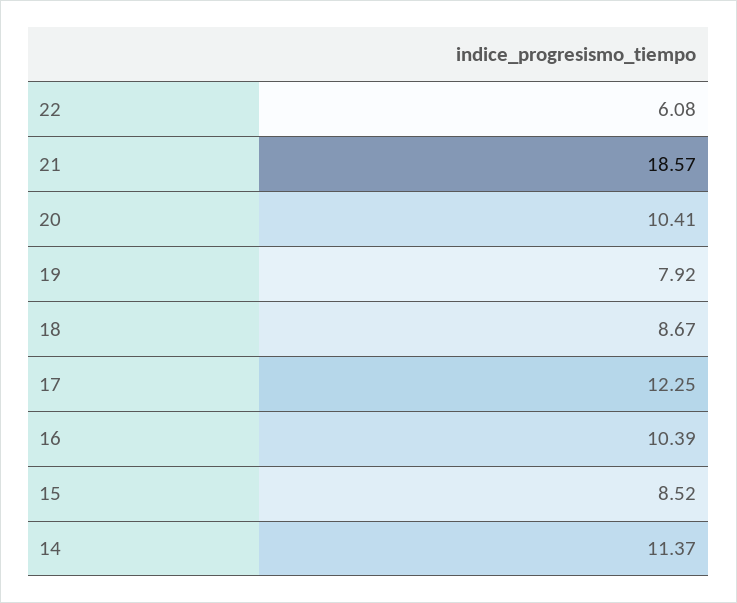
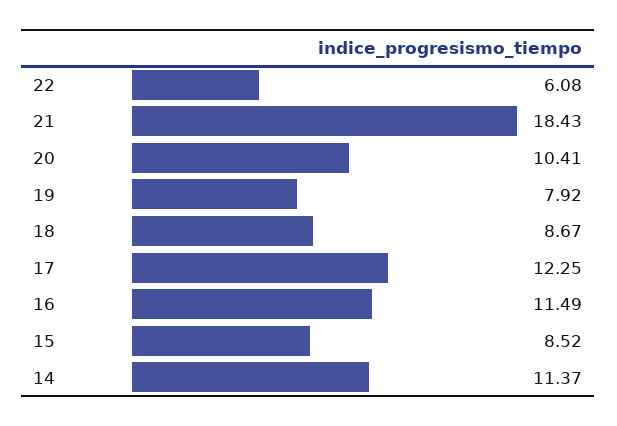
  {
    "22": 6.08,
-   "21": 18.57,
+   "21": 18.43,
    "20": 10.41,
    "19": 7.92,
    "18": 8.67,
    "17": 12.25,
-   "16": 10.39,
+   "16": 11.49,
    "15": 8.52,
    "14": 11.37
  }

